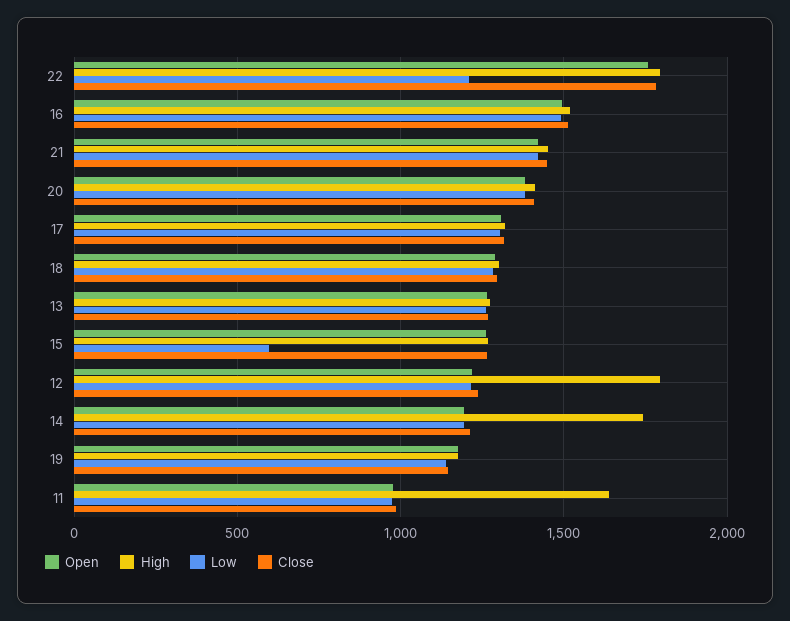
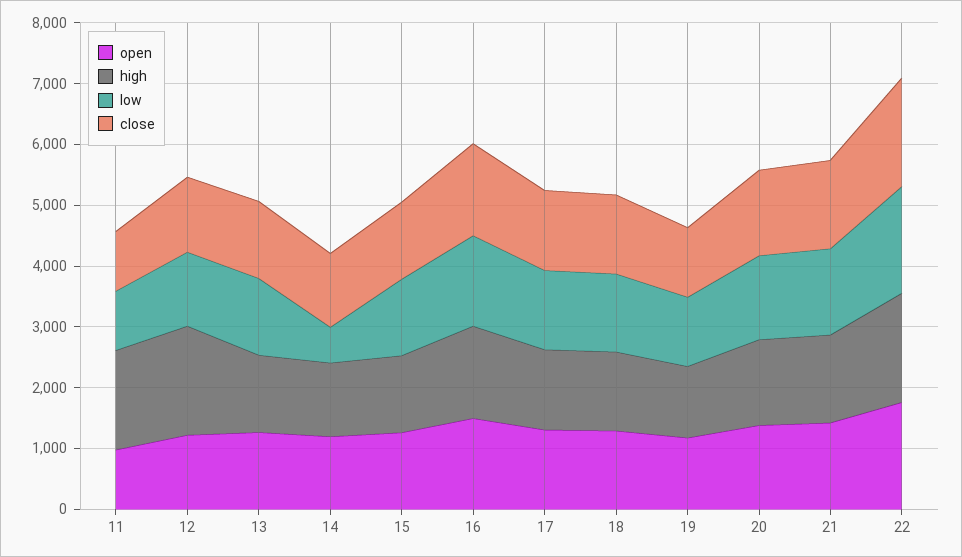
  {
    "Open": {
      "22": 1750,
      "16": 1500,
      "21": 1400,
      "20": 1400,
      "17": 1300,
      "18": 1300,
      "13": 1250,
      "15": 1250,
      "12": 1200,
      "14": 1200,
      "19": 1150,
      "11": 1000
    },
    "High": {
      "22": 1800,
      "16": 1500,
      "21": 1450,
      "20": 1400,
      "17": 1300,
      "18": 1300,
      "13": 1250,
      "15": 1250,
      "12": 1800,
-     "14": 1750,
+     "14": 1200,
      "19": 1150,
      "11": 1650
    },
    "Low": {
-     "22": 1200,
+     "22": 1800,
      "16": 1500,
      "21": 1400,
      "20": 1400,
      "17": 1300,
      "18": 1300,
      "13": 1250,
-     "15": 600,
+     "15": 1200,
      "12": 1200,
-     "14": 1200,
+     "14": 600,
      "19": 1150,
      "11": 950
    },
    "Close": {
      "22": 1800,
      "16": 1500,
      "21": 1450,
      "20": 1400,
      "17": 1300,
      "18": 1300,
      "13": 1250,
      "15": 1250,
      "12": 1250,
      "14": 1200,
      "19": 1150,
      "11": 1000
    }
  }

